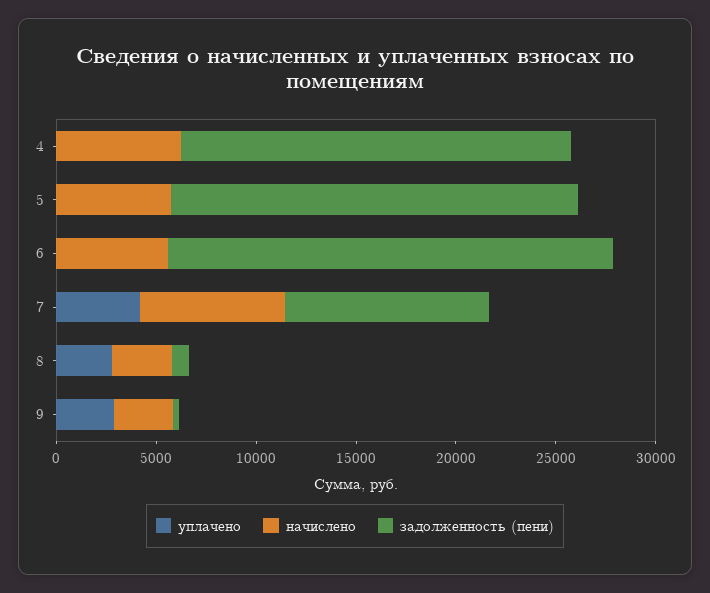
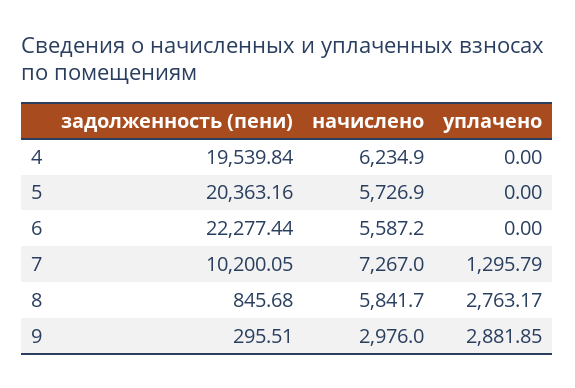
  {
    "уплачено": {
      "4": 0,
      "5": 0,
      "6": 0,
-     "7": 4000,
+     "7": 1295.79,
      "8": 2763.17,
      "9": 2881.85
    },
    "начислено": {
      "4": 6234.9,
      "5": 5726.9,
      "6": 5587.2,
      "7": 7267,
-     "8": 3000,
+     "8": 5841.7,
      "9": 2976
    },
    "задолженность (пени)": {
      "4": 19539.84,
      "5": 20363.16,
      "6": 22277.44,
      "7": 10200.05,
      "8": 845.68,
      "9": 295.51
    }
  }

